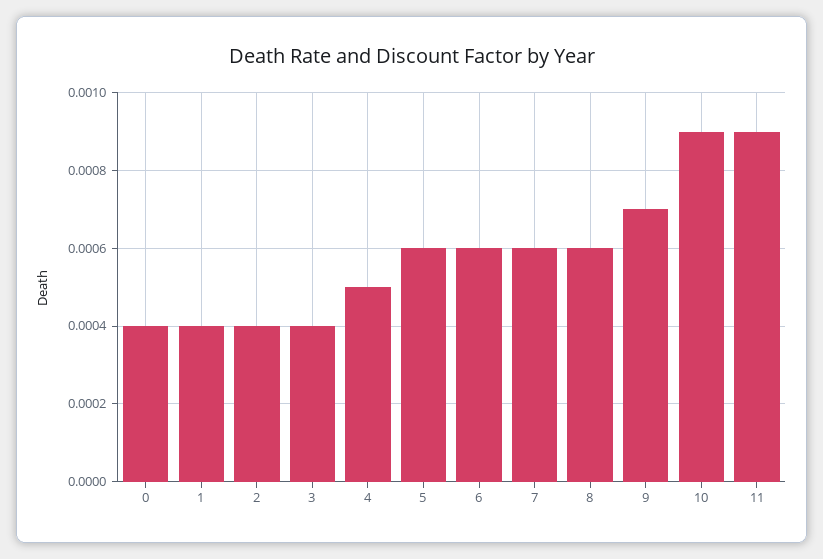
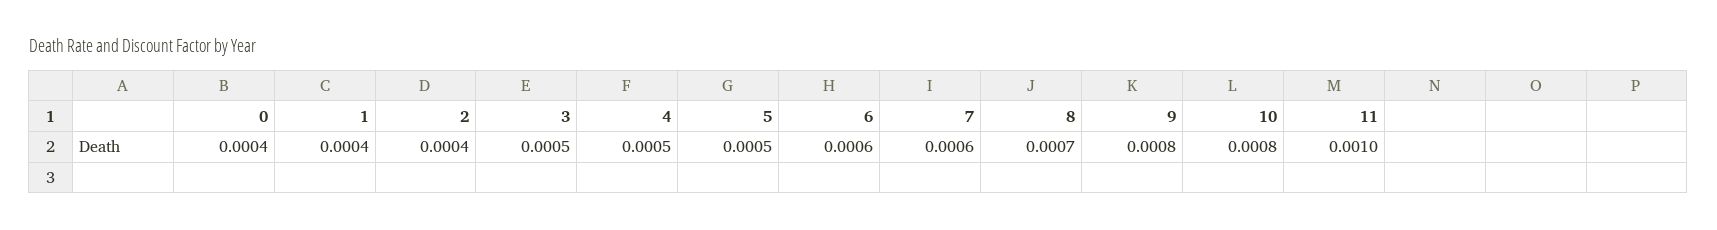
  {
    "0": 0.0004,
    "1": 0.0004,
    "2": 0.0004,
-   "3": 0.0004,
+   "3": 0.0005,
    "4": 0.0005,
-   "5": 0.0006,
+   "5": 0.0005,
    "6": 0.0006,
    "7": 0.0006,
-   "8": 0.0006,
+   "8": 0.0007,
-   "9": 0.0007,
+   "9": 0.0008,
-   "10": 0.0009,
+   "10": 0.0008,
-   "11": 0.0009
+   "11": 0.001
  }

